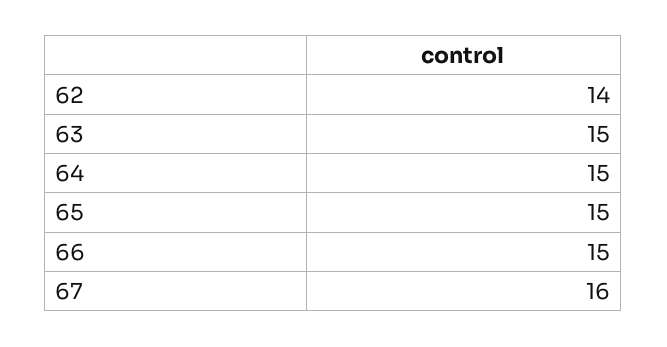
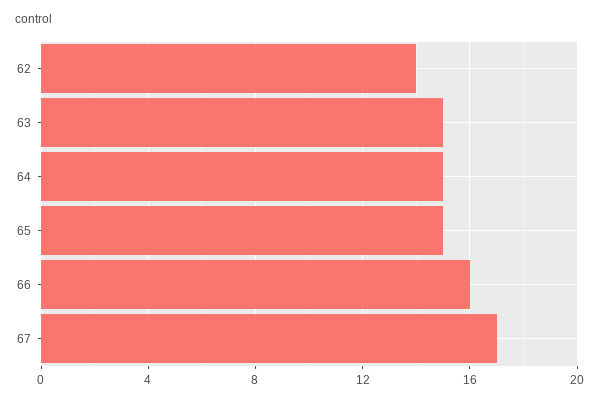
  {
    "62": 14,
    "63": 15,
    "64": 15,
    "65": 15,
-   "66": 15,
+   "66": 16,
-   "67": 16
+   "67": 17
  }

